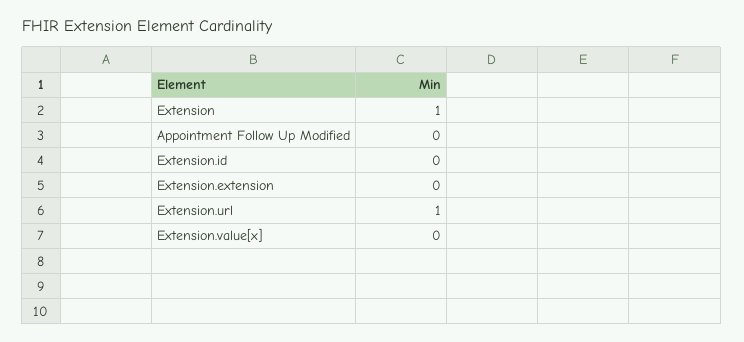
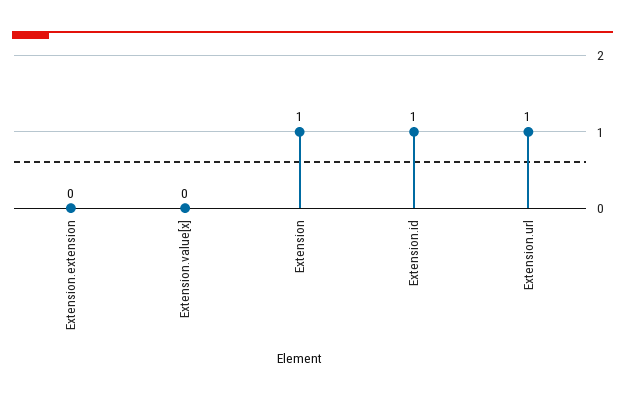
  {
    "Extension": 1,
-   "Appointment Follow Up Modified": 0,
-   "Extension.id": 0,
+   "Extension.id": 1,
    "Extension.extension": 0,
    "Extension.url": 1,
    "Extension.value[x]": 0
  }

